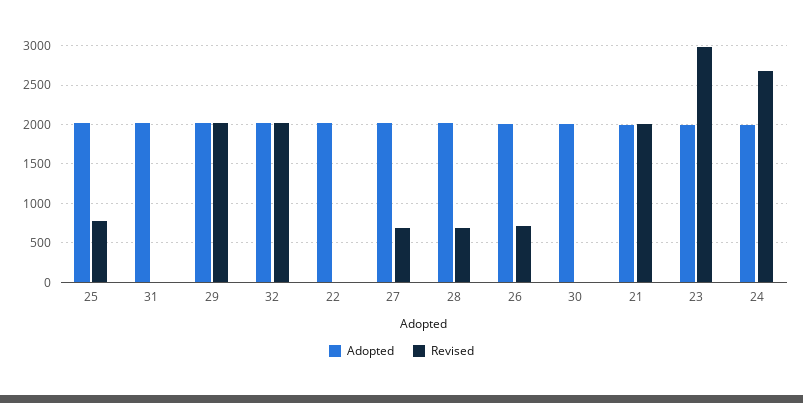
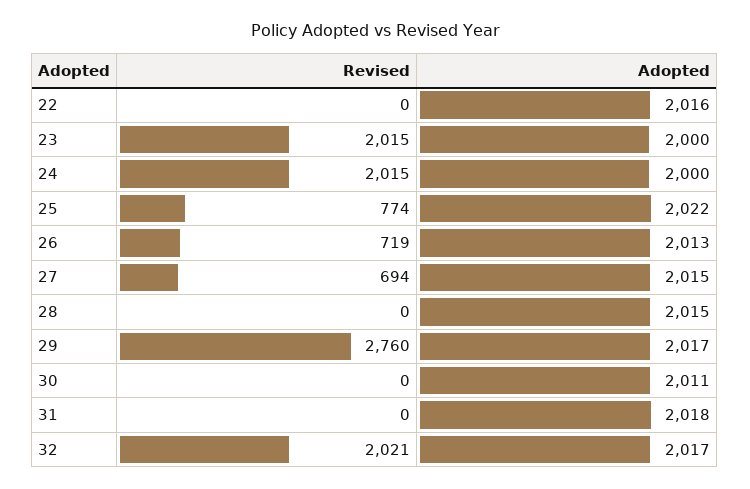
  {
    "Adopted": {
      "25": 2022,
      "31": 2018,
      "29": 2017,
      "32": 2017,
      "22": 2016,
      "27": 2015,
      "28": 2015,
      "26": 2013,
      "30": 2011,
-     "21": 2000,
      "23": 2000,
      "24": 2000
    },
    "Revised": {
      "25": 774,
      "31": 0,
-     "29": 2000,
+     "29": 2760,
      "32": 2021,
      "22": 0,
      "27": 694,
-     "28": 700,
+     "28": 0,
      "26": 719,
      "30": 0,
-     "21": 2000,
-     "23": 3000,
+     "23": 2015,
-     "24": 2700
+     "24": 2015
    }
  }

